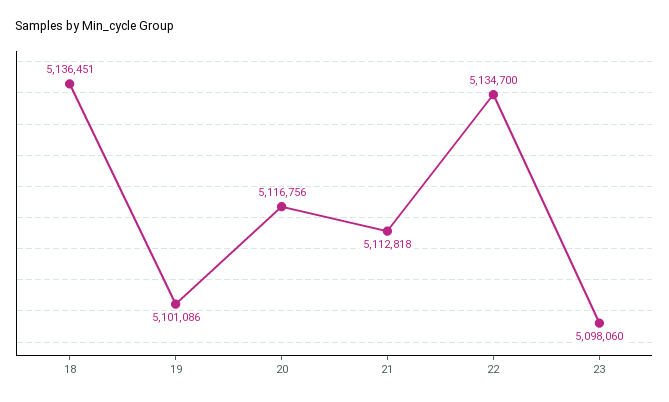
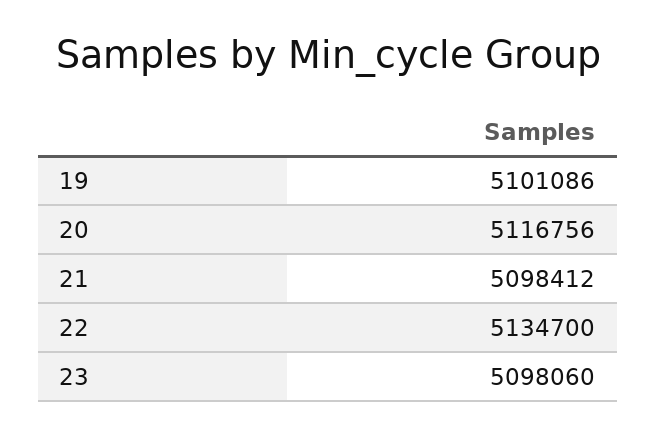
  {
-   "18": 5136451,
    "19": 5101086,
    "20": 5116756,
-   "21": 5112818,
+   "21": 5098412,
    "22": 5134700,
    "23": 5098060
  }

